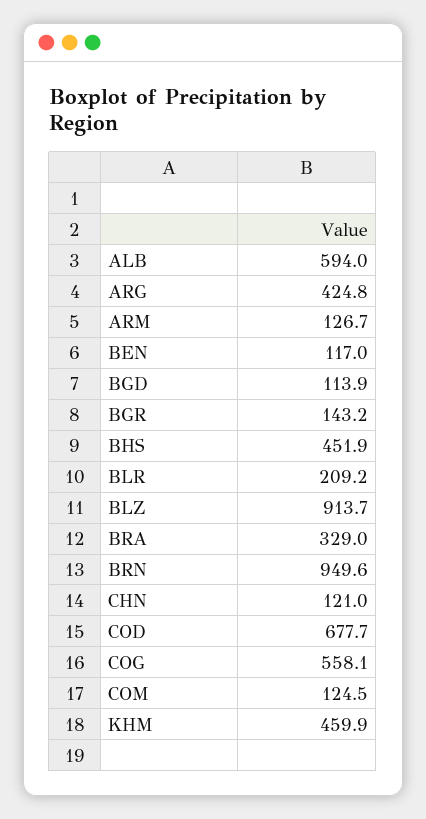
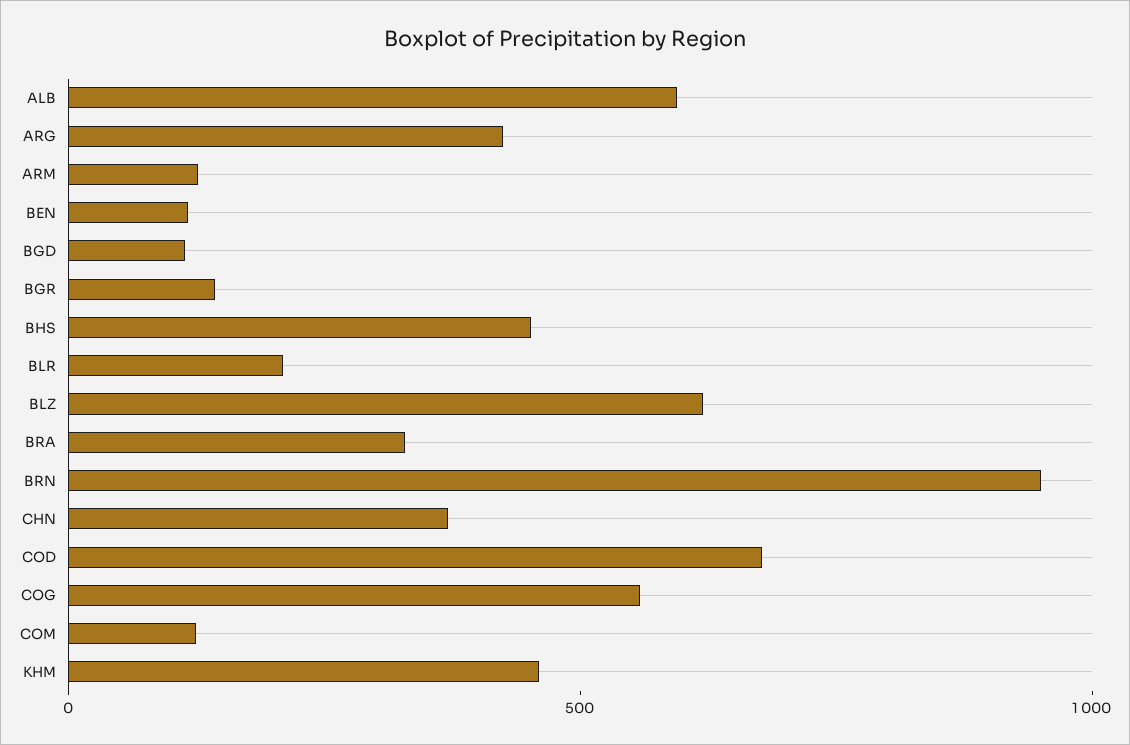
  {
    "ALB": 594,
    "ARG": 424.8,
    "ARM": 126.7,
    "BEN": 117,
    "BGD": 113.9,
    "BGR": 143.2,
    "BHS": 451.9,
    "BLR": 209.2,
-   "BLZ": 913.7,
+   "BLZ": 600,
    "BRA": 329,
    "BRN": 949.6,
-   "CHN": 121,
+   "CHN": 400,
    "COD": 677.7,
    "COG": 558.1,
    "COM": 124.5,
    "KHM": 459.9
  }

